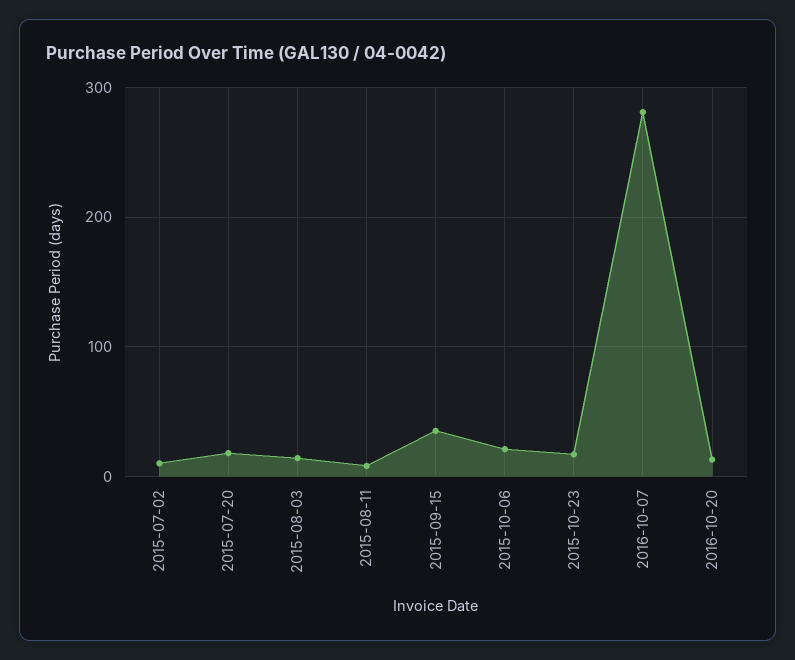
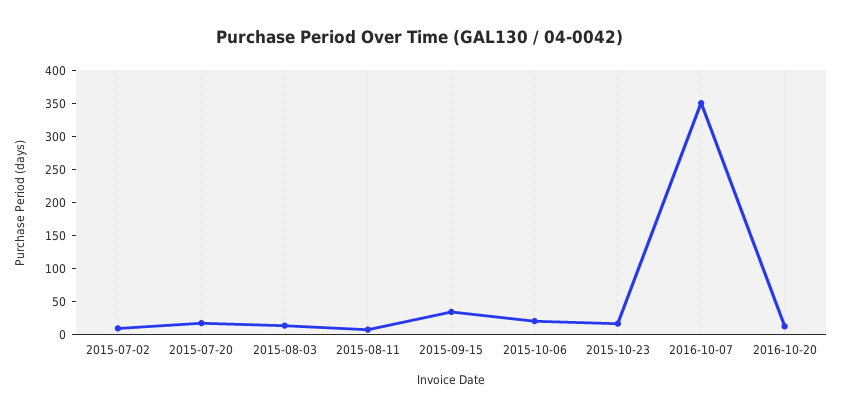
  {
    "2015-07-02": 10,
    "2015-07-20": 20,
    "2015-08-03": 10,
    "2015-08-11": 10,
    "2015-09-15": 40,
    "2015-10-06": 20,
    "2015-10-23": 20,
-   "2016-10-07": 280,
+   "2016-10-07": 350,
    "2016-10-20": 10
  }

